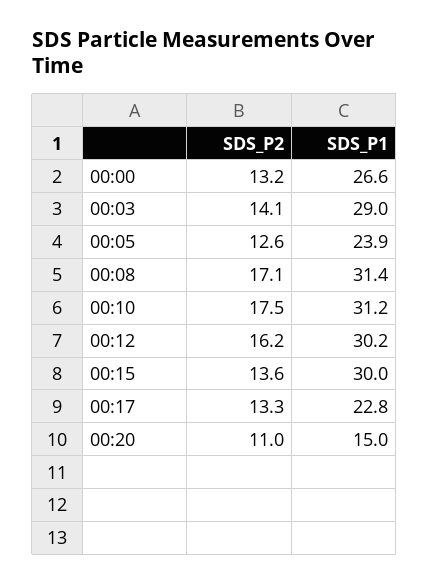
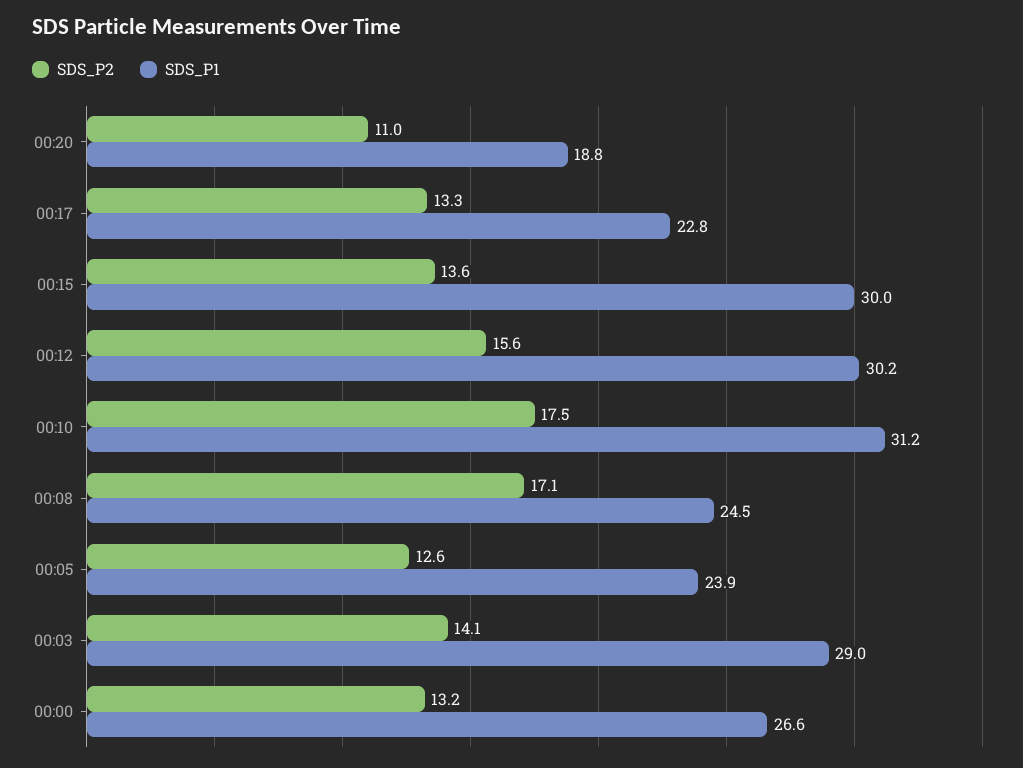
  {
    "SDS_P2": {
      "00:00": 13.2,
      "00:03": 14.1,
      "00:05": 12.6,
      "00:08": 17.1,
      "00:10": 17.5,
-     "00:12": 16.2,
+     "00:12": 15.6,
      "00:15": 13.6,
      "00:17": 13.3,
      "00:20": 11
    },
    "SDS_P1": {
      "00:00": 26.6,
      "00:03": 29,
      "00:05": 23.9,
-     "00:08": 31.4,
+     "00:08": 24.5,
      "00:10": 31.2,
      "00:12": 30.2,
      "00:15": 30,
      "00:17": 22.8,
-     "00:20": 15
+     "00:20": 18.8
    }
  }

